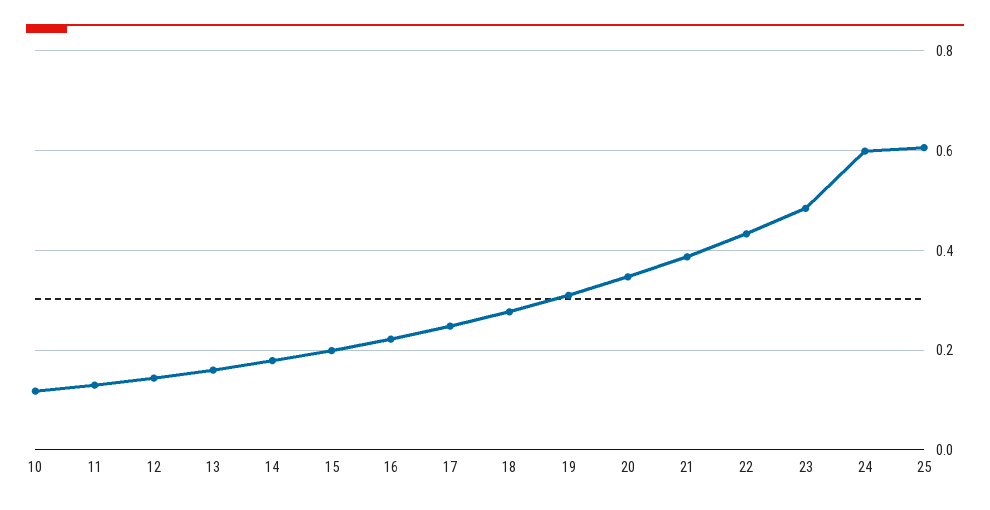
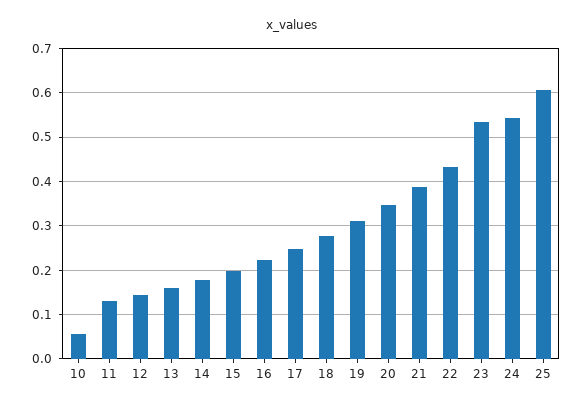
  {
-   "10": 0.12,
+   "10": 0.06,
    "11": 0.14,
    "12": 0.14,
    "13": 0.16,
    "14": 0.18,
    "15": 0.2,
    "16": 0.22,
    "17": 0.24,
    "18": 0.28,
    "19": 0.32,
    "20": 0.34,
    "21": 0.38,
    "22": 0.44,
-   "23": 0.48,
+   "23": 0.54,
-   "24": 0.6,
+   "24": 0.54,
    "25": 0.6
  }

